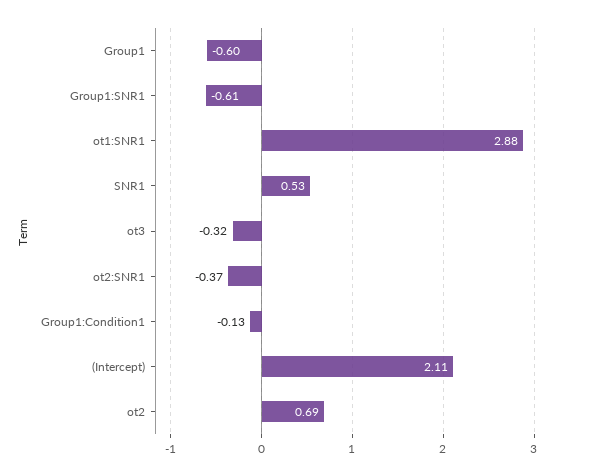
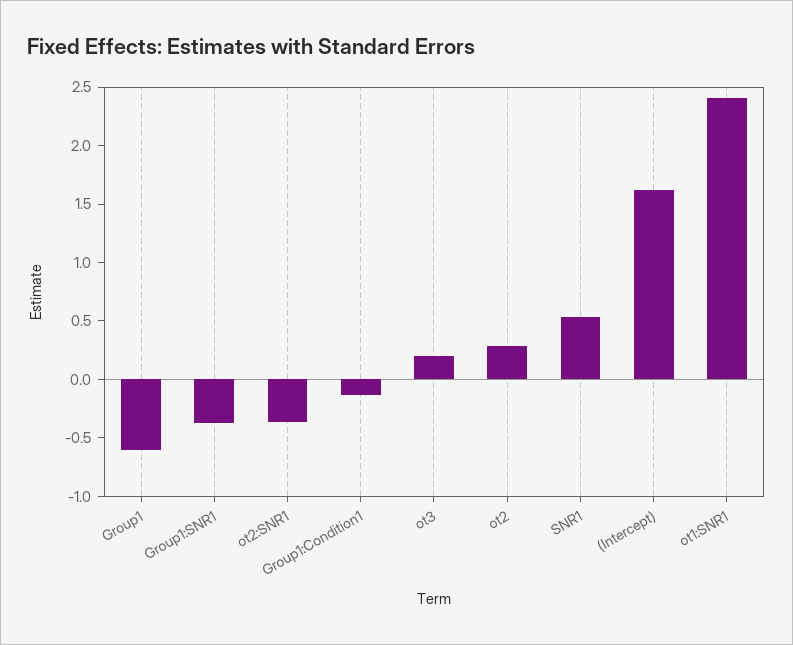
  {
    "Group1": -0.6,
-   "Group1:SNR1": -0.61,
+   "Group1:SNR1": -0.4,
-   "ot1:SNR1": 2.88,
+   "ot1:SNR1": 2.4,
    "SNR1": 0.53,
-   "ot3": -0.32,
+   "ot3": 0.2,
    "ot2:SNR1": -0.37,
    "Group1:Condition1": -0.13,
-   "(Intercept)": 2.11,
+   "(Intercept)": 1.6,
-   "ot2": 0.69
+   "ot2": 0.3
  }

